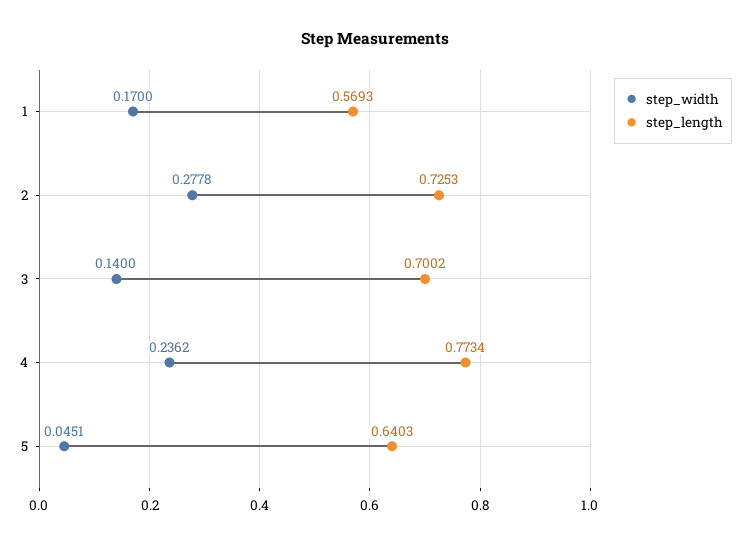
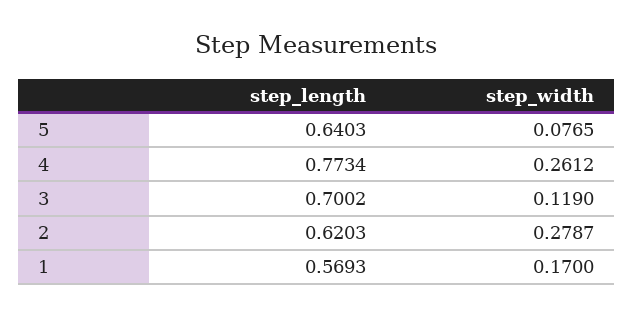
  {
    "step_width": {
      "1": 0.17,
-     "2": 0.2778,
+     "2": 0.2787,
-     "3": 0.14,
+     "3": 0.119,
-     "4": 0.2362,
+     "4": 0.2612,
-     "5": 0.0451
+     "5": 0.0765
    },
    "step_length": {
      "1": 0.5693,
-     "2": 0.7253,
+     "2": 0.6203,
      "3": 0.7002,
      "4": 0.7734,
      "5": 0.6403
    }
  }

